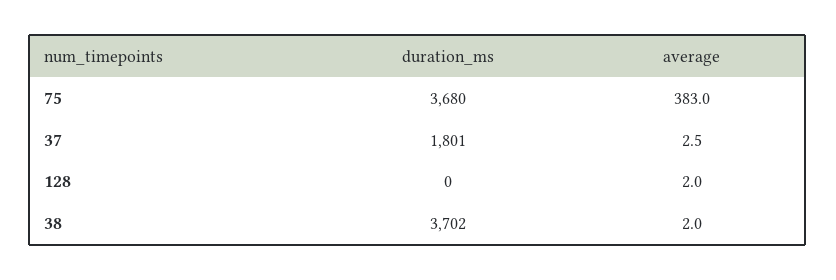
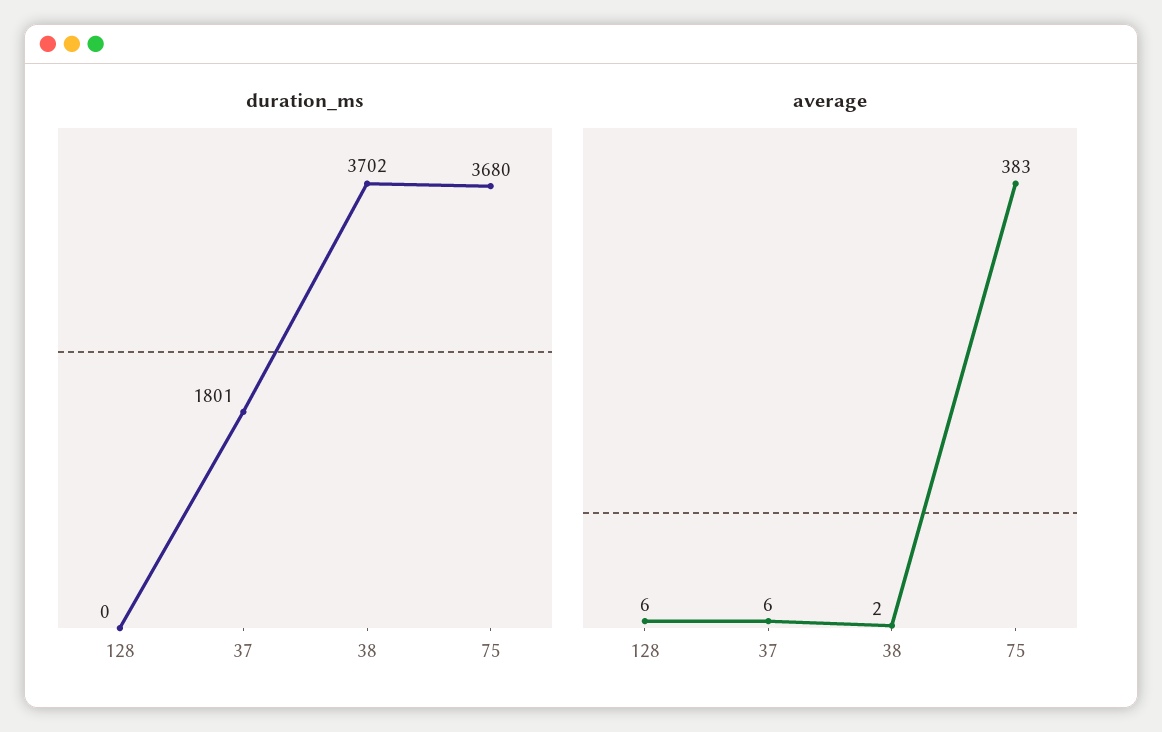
  {
    "duration_ms": {
      "75": 3680,
      "37": 1801,
      "128": 0,
      "38": 3702
    },
    "average": {
      "75": 383,
-     "37": 2.5,
+     "37": 6,
-     "128": 2,
+     "128": 6,
      "38": 2
    }
  }

